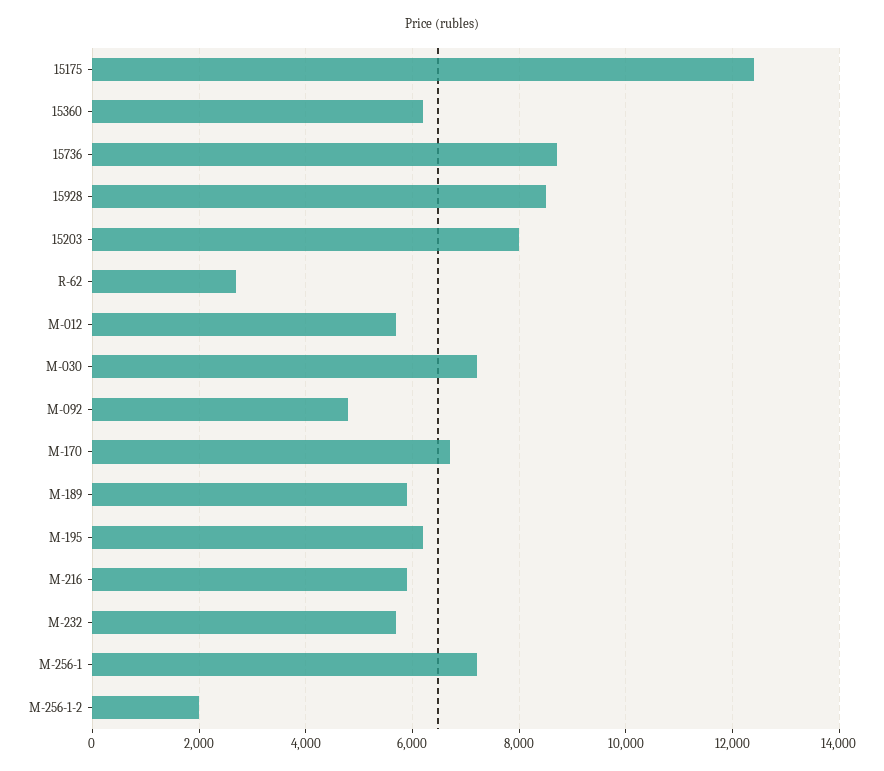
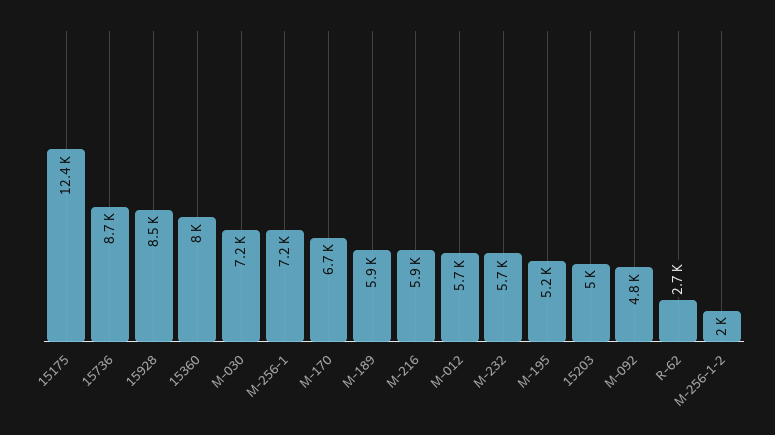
  {
    "15175": 12400,
-   "15360": 6200,
+   "15360": 8000,
    "15736": 8700,
    "15928": 8500,
-   "15203": 8000,
+   "15203": 5000,
    "R-62": 2700,
    "M-012": 5700,
    "M-030": 7200,
    "M-092": 4800,
    "M-170": 6700,
    "M-189": 5900,
-   "M-195": 6200,
+   "M-195": 5200,
    "M-216": 5900,
    "M-232": 5700,
    "M-256-1": 7200,
    "M-256-1-2": 2000
  }

